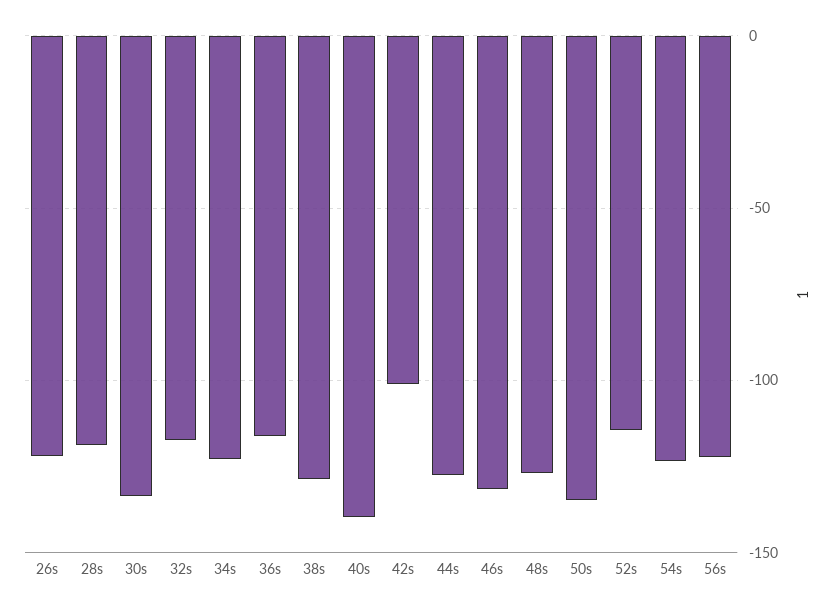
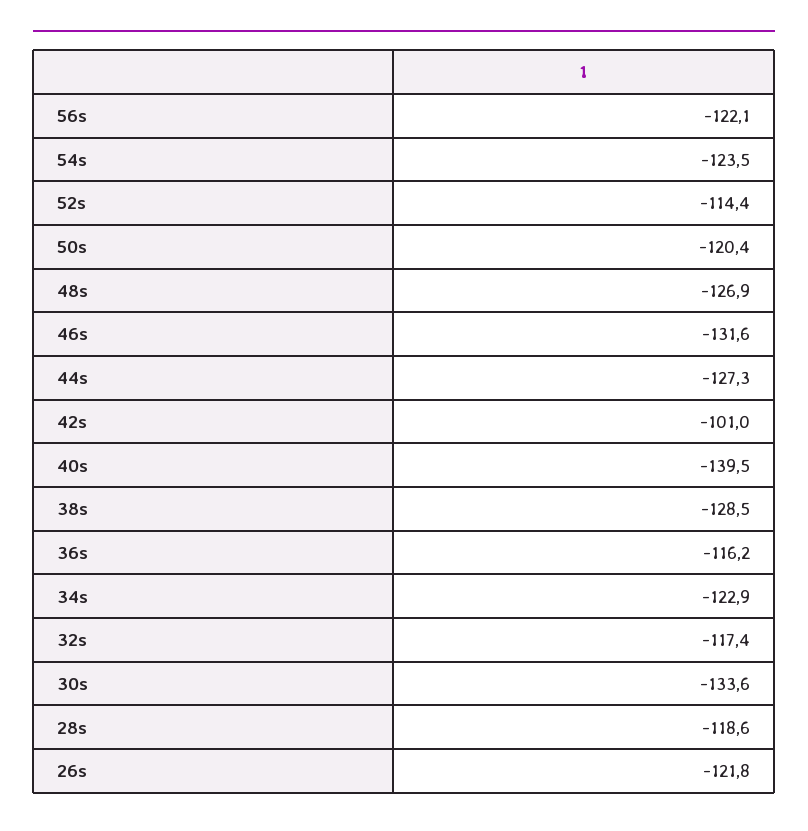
  {
    "26s": -121.8,
    "28s": -118.6,
    "30s": -133.6,
    "32s": -117.4,
    "34s": -122.9,
    "36s": -116.2,
    "38s": -128.5,
    "40s": -139.5,
    "42s": -101,
    "44s": -127.3,
    "46s": -131.6,
    "48s": -126.9,
-   "50s": -135,
+   "50s": -120.4,
    "52s": -114.4,
    "54s": -123.5,
    "56s": -122.1
  }

